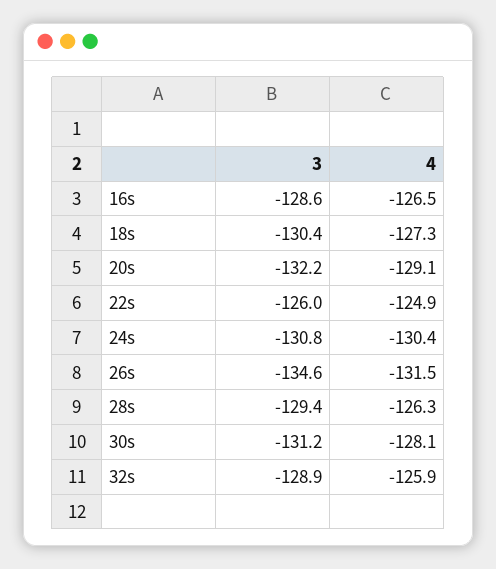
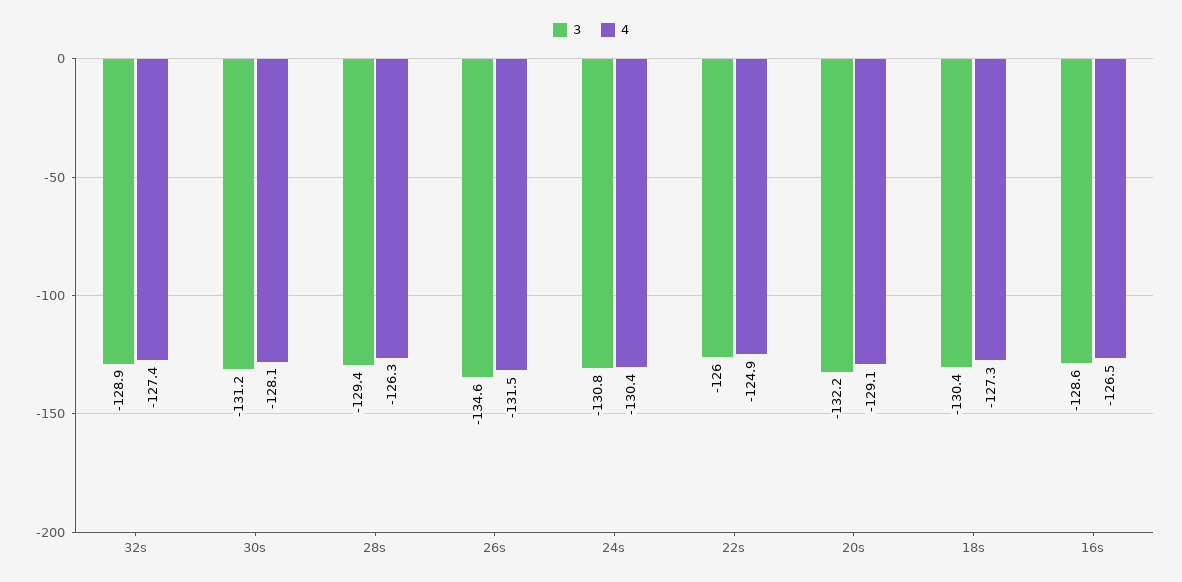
  {
    "3": {
      "16s": -128.6,
      "18s": -130.4,
      "20s": -132.2,
      "22s": -126,
      "24s": -130.8,
      "26s": -134.6,
      "28s": -129.4,
      "30s": -131.2,
      "32s": -128.9
    },
    "4": {
      "16s": -126.5,
      "18s": -127.3,
      "20s": -129.1,
      "22s": -124.9,
      "24s": -130.4,
      "26s": -131.5,
      "28s": -126.3,
      "30s": -128.1,
-     "32s": -125.9
+     "32s": -127.4
    }
  }

